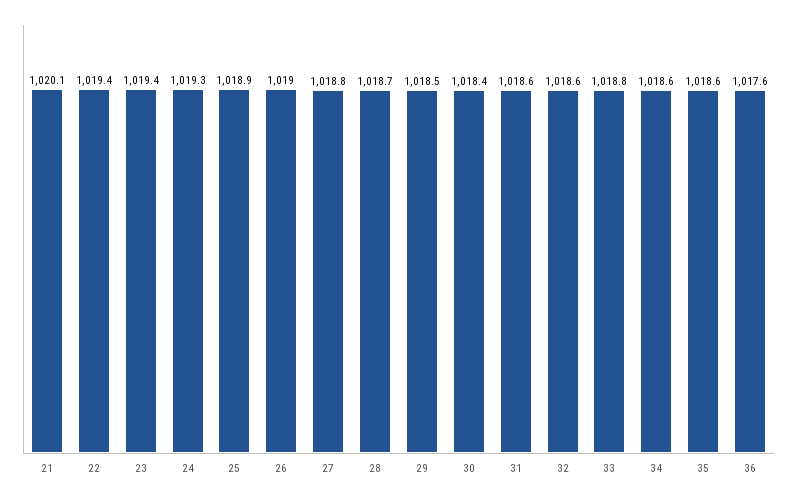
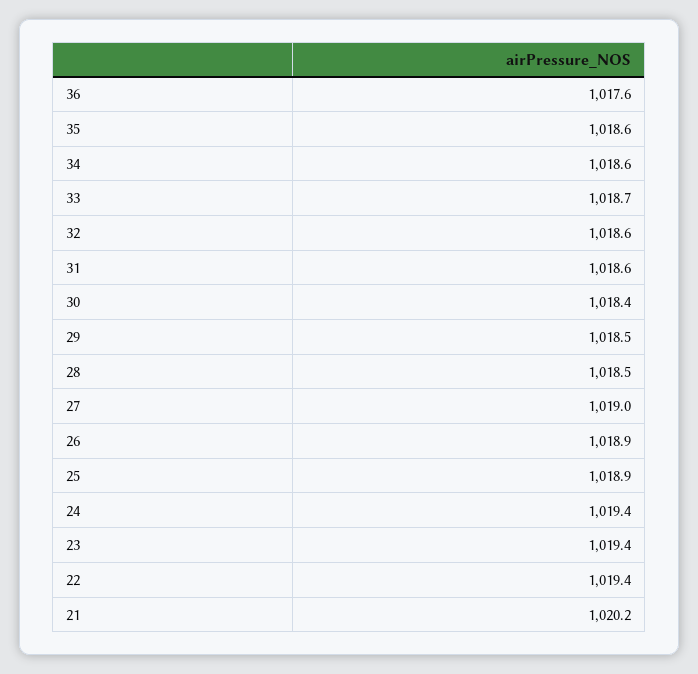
  {
-   "21": 1020.1,
+   "21": 1020.2,
    "22": 1019.4,
    "23": 1019.4,
-   "24": 1019.3,
+   "24": 1019.4,
    "25": 1018.9,
-   "26": 1019,
+   "26": 1018.9,
-   "27": 1018.8,
+   "27": 1019,
-   "28": 1018.7,
+   "28": 1018.5,
    "29": 1018.5,
    "30": 1018.4,
    "31": 1018.6,
    "32": 1018.6,
-   "33": 1018.8,
+   "33": 1018.7,
    "34": 1018.6,
    "35": 1018.6,
    "36": 1017.6
  }

